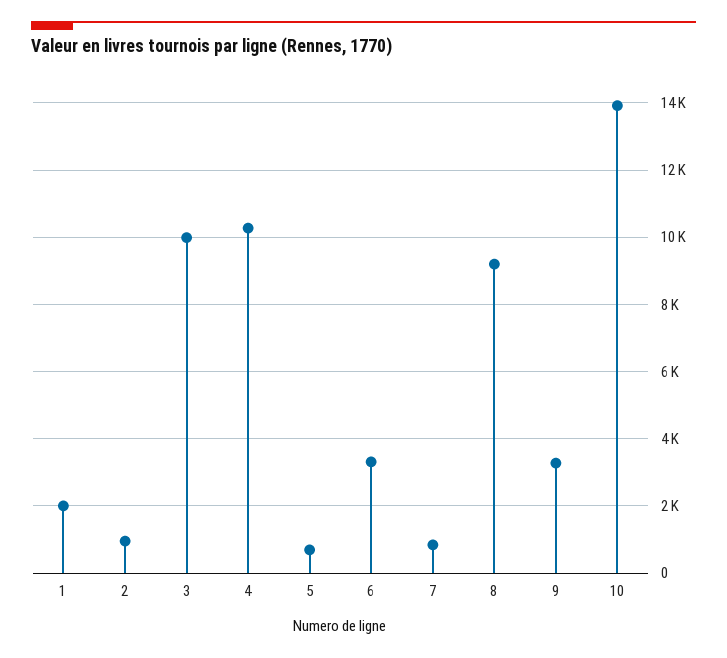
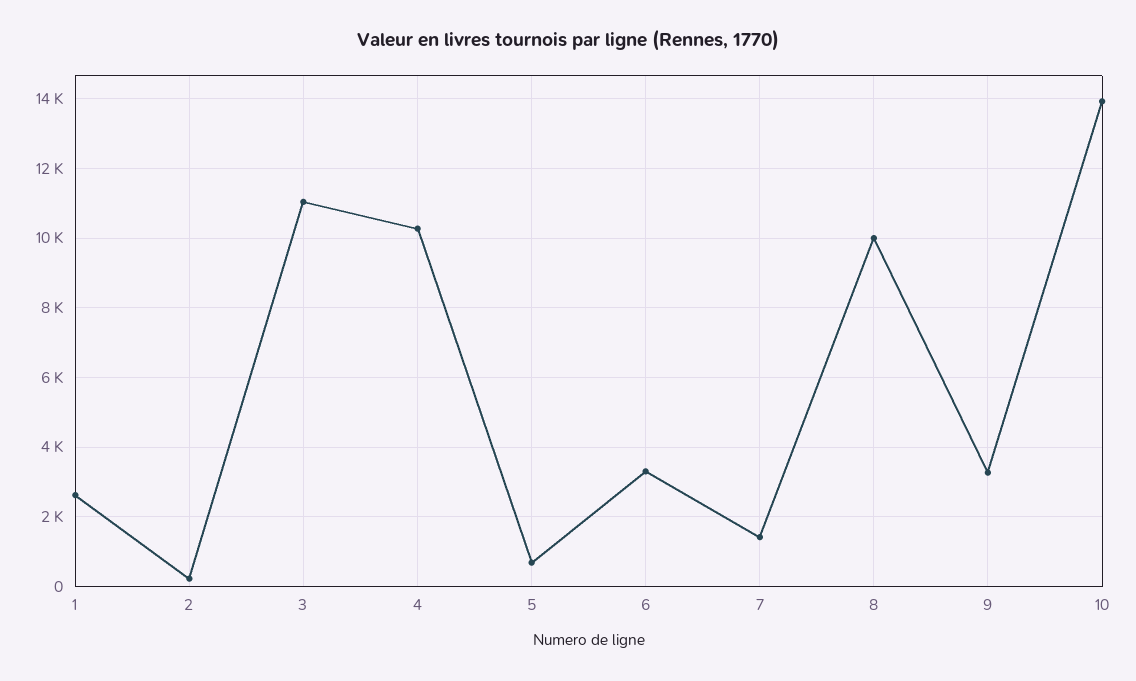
  {
-   "1": 2000,
+   "1": 2600,
-   "2": 1000,
+   "2": 200,
-   "3": 10000,
+   "3": 11000,
    "4": 10200,
    "5": 600,
    "6": 3400,
-   "7": 800,
+   "7": 1400,
-   "8": 9200,
+   "8": 10000,
    "9": 3200,
    "10": 14000
  }

